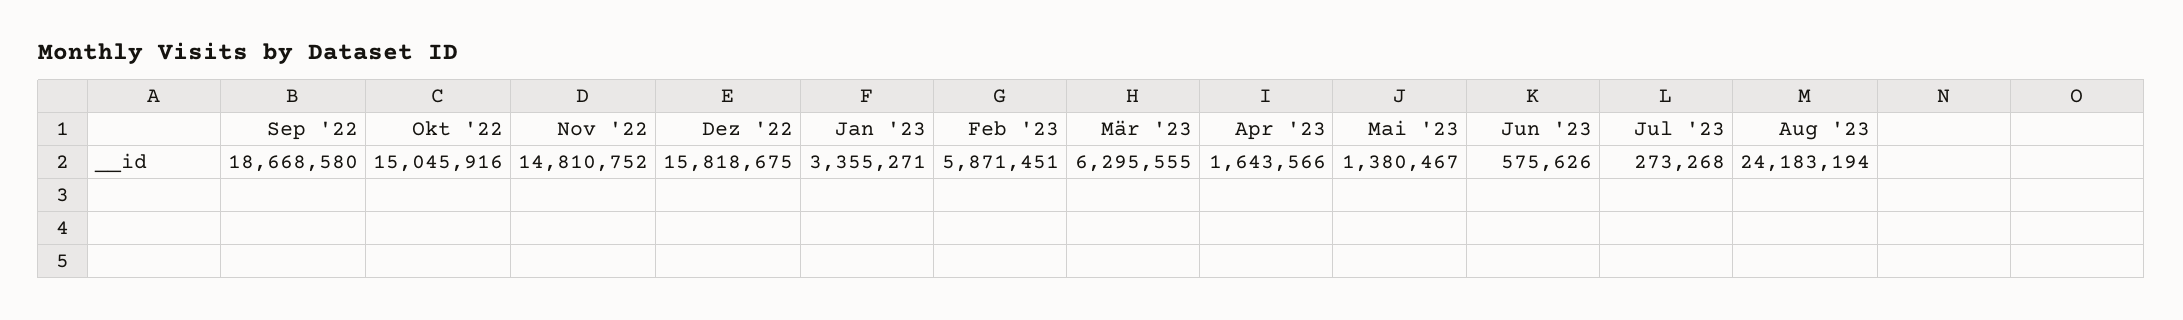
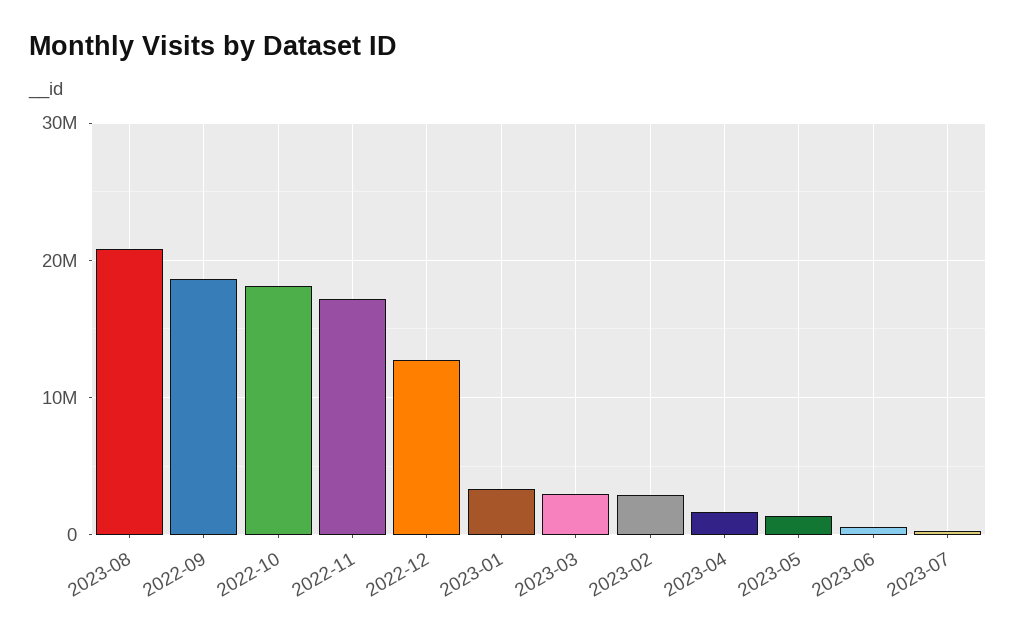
  {
    "Sep '22": 18668580,
-   "Okt '22": 15045916,
+   "Okt '22": 18000000,
-   "Nov '22": 14810752,
+   "Nov '22": 17000000,
-   "Dez '22": 15818675,
+   "Dez '22": 13000000,
    "Jan '23": 3355271,
-   "Feb '23": 5871451,
+   "Feb '23": 3000000,
-   "Mär '23": 6295555,
+   "Mär '23": 3000000,
    "Apr '23": 1643566,
    "Mai '23": 1380467,
    "Jun '23": 575626,
    "Jul '23": 273268,
-   "Aug '23": 24183194
+   "Aug '23": 21000000
  }

